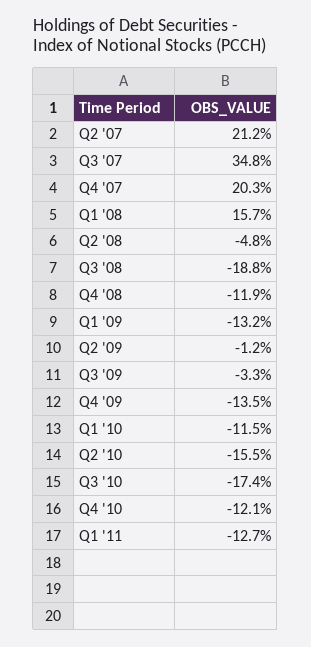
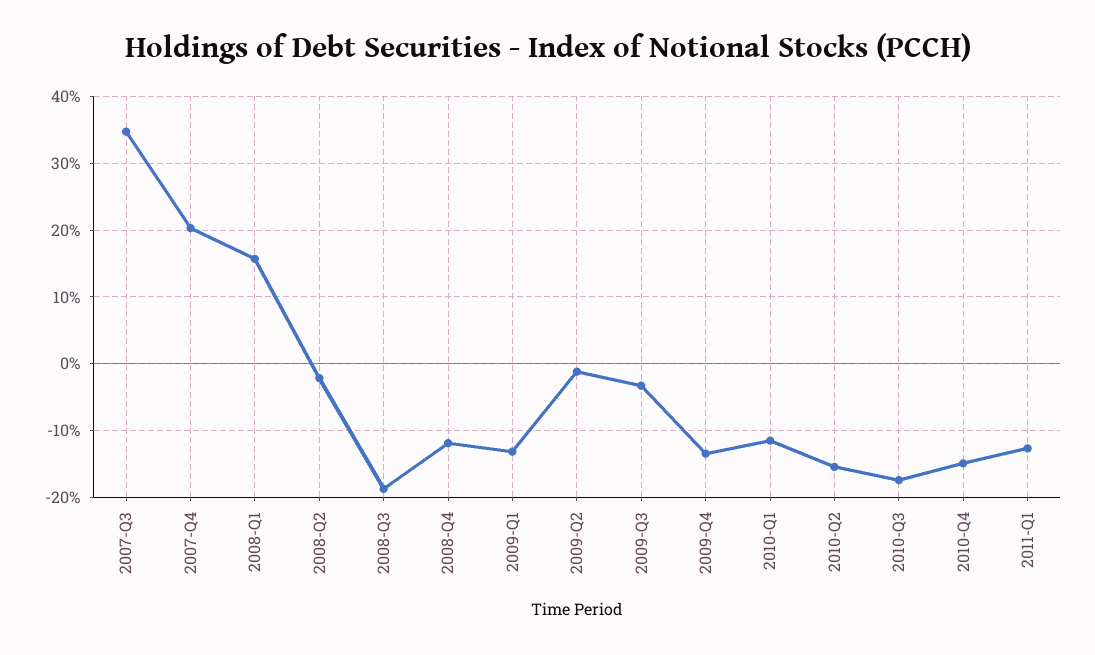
  {
-   "Q2 '07": 21.2,
    "Q3 '07": 34.8,
    "Q4 '07": 20.3,
    "Q1 '08": 15.7,
-   "Q2 '08": -4.8,
+   "Q2 '08": -2,
    "Q3 '08": -18.8,
    "Q4 '08": -11.9,
    "Q1 '09": -13.2,
    "Q2 '09": -1.2,
    "Q3 '09": -3.3,
    "Q4 '09": -13.5,
    "Q1 '10": -11.5,
    "Q2 '10": -15.5,
    "Q3 '10": -17.4,
-   "Q4 '10": -12.1,
+   "Q4 '10": -15,
    "Q1 '11": -12.7
  }

